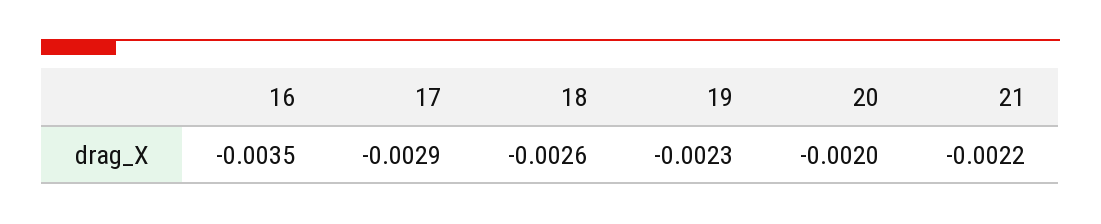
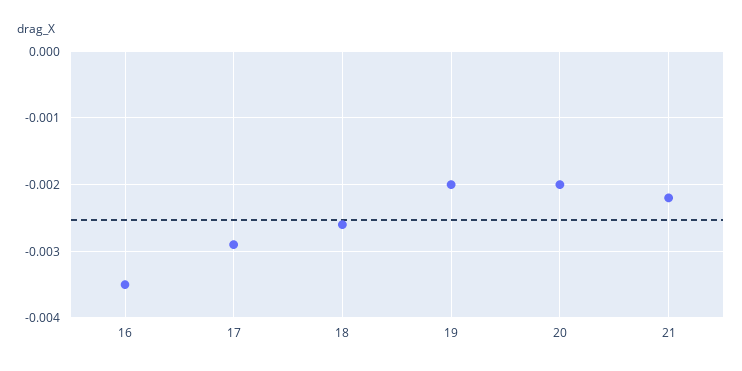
  {
    "16": -0.0035,
    "17": -0.0029,
    "18": -0.0026,
-   "19": -0.0023,
+   "19": -0.002,
    "20": -0.002,
    "21": -0.0022
  }

